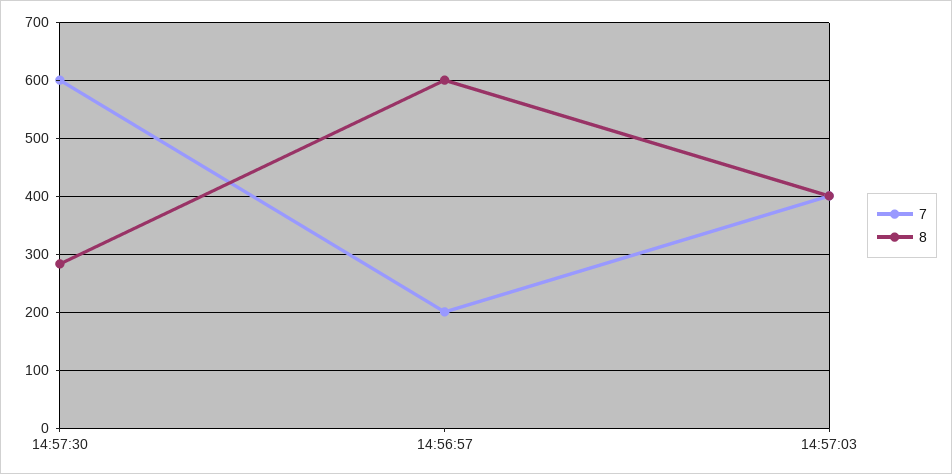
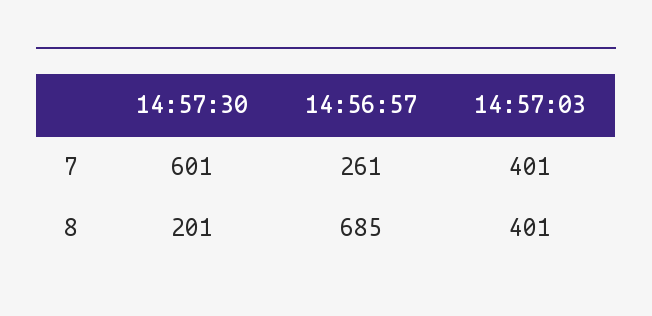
  {
    "7": {
      "14:57:30": 601,
-     "14:56:57": 200,
+     "14:56:57": 261,
      "14:57:03": 401
    },
    "8": {
-     "14:57:30": 280,
+     "14:57:30": 201,
-     "14:56:57": 600,
+     "14:56:57": 685,
      "14:57:03": 401
    }
  }

